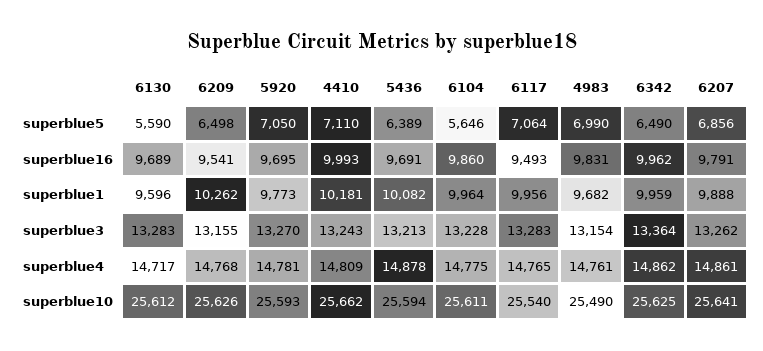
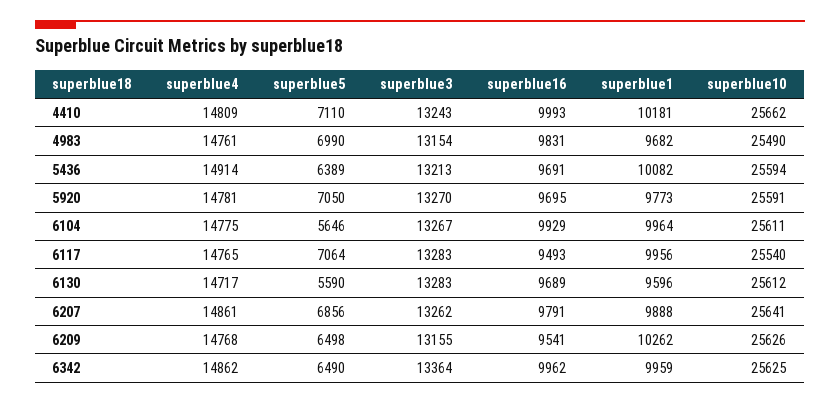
  {
    "6130": {
      "superblue5": 5590,
      "superblue16": 9689,
      "superblue1": 9596,
      "superblue3": 13283,
      "superblue4": 14717,
      "superblue10": 25612
    },
    "6209": {
      "superblue5": 6498,
      "superblue16": 9541,
      "superblue1": 10262,
      "superblue3": 13155,
      "superblue4": 14768,
      "superblue10": 25626
    },
    "5920": {
      "superblue5": 7050,
      "superblue16": 9695,
      "superblue1": 9773,
      "superblue3": 13270,
      "superblue4": 14781,
-     "superblue10": 25593
+     "superblue10": 25591
    },
    "4410": {
      "superblue5": 7110,
      "superblue16": 9993,
      "superblue1": 10181,
      "superblue3": 13243,
      "superblue4": 14809,
      "superblue10": 25662
    },
    "5436": {
      "superblue5": 6389,
      "superblue16": 9691,
      "superblue1": 10082,
      "superblue3": 13213,
-     "superblue4": 14878,
+     "superblue4": 14914,
      "superblue10": 25594
    },
    "6104": {
      "superblue5": 5646,
-     "superblue16": 9860,
+     "superblue16": 9929,
      "superblue1": 9964,
-     "superblue3": 13228,
+     "superblue3": 13267,
      "superblue4": 14775,
      "superblue10": 25611
    },
    "6117": {
      "superblue5": 7064,
      "superblue16": 9493,
      "superblue1": 9956,
      "superblue3": 13283,
      "superblue4": 14765,
      "superblue10": 25540
    },
    "4983": {
      "superblue5": 6990,
      "superblue16": 9831,
      "superblue1": 9682,
      "superblue3": 13154,
      "superblue4": 14761,
      "superblue10": 25490
    },
    "6342": {
      "superblue5": 6490,
      "superblue16": 9962,
      "superblue1": 9959,
      "superblue3": 13364,
      "superblue4": 14862,
      "superblue10": 25625
    },
    "6207": {
      "superblue5": 6856,
      "superblue16": 9791,
      "superblue1": 9888,
      "superblue3": 13262,
      "superblue4": 14861,
      "superblue10": 25641
    }
  }

